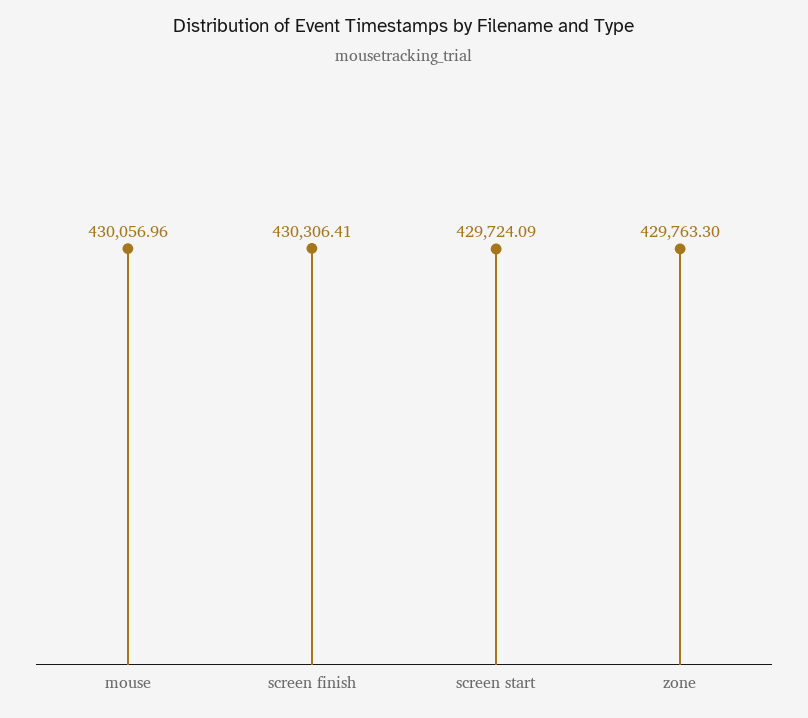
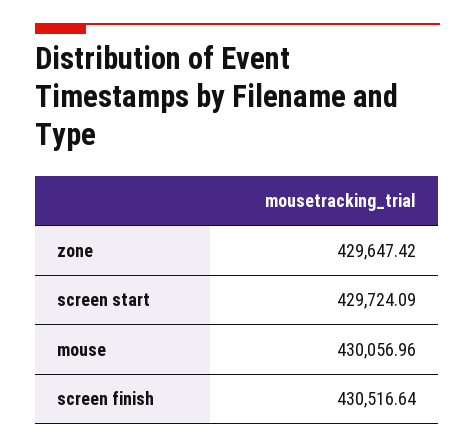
  {
    "mouse": 430056.96,
-   "screen finish": 430306.41,
+   "screen finish": 430516.64,
    "screen start": 429724.09,
-   "zone": 429763.3
+   "zone": 429647.42
  }

